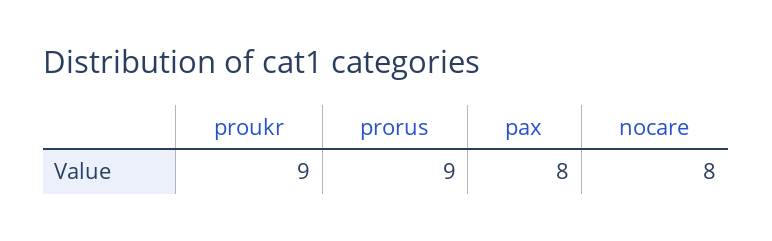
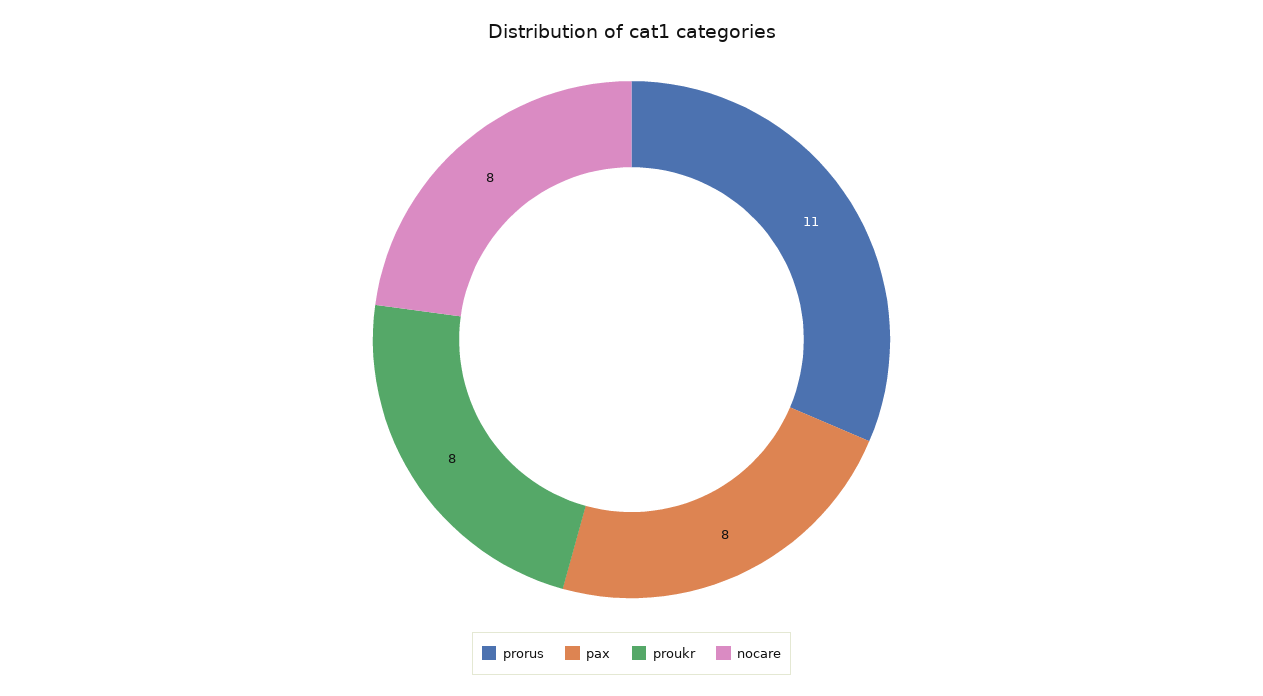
  {
-   "proukr": 9,
+   "proukr": 8,
-   "prorus": 9,
+   "prorus": 11,
    "pax": 8,
    "nocare": 8
  }

